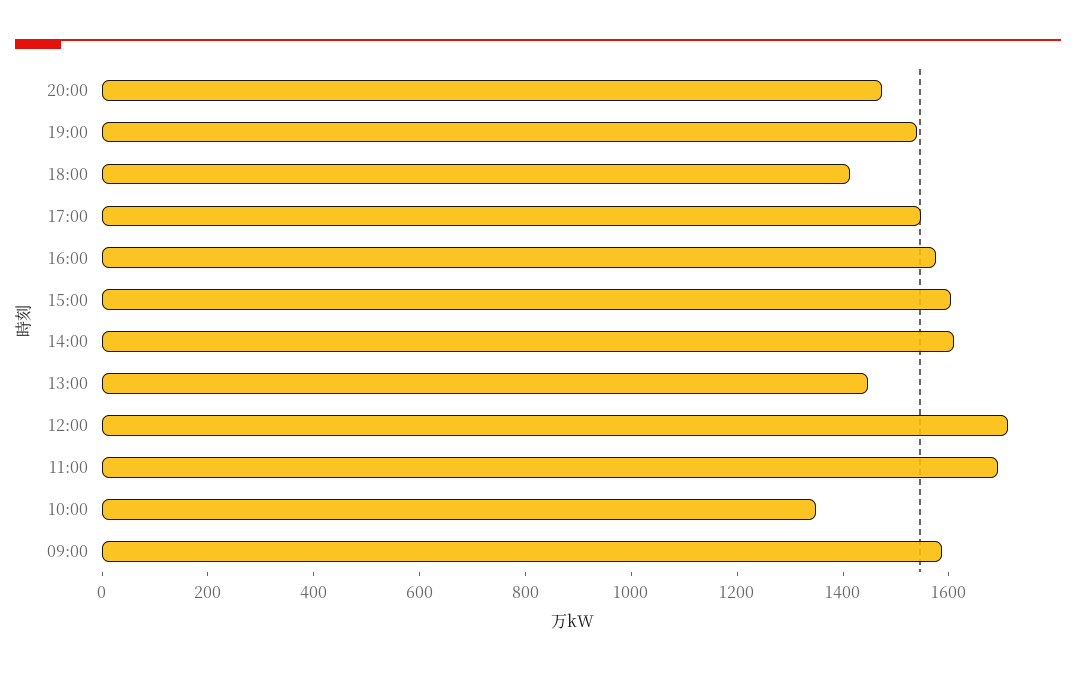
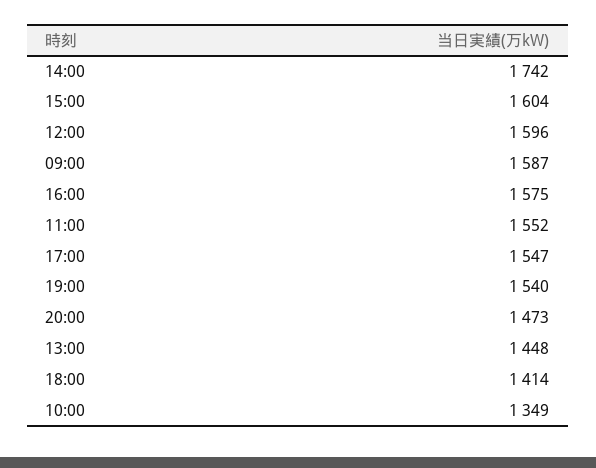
  {
    "20:00": 1473,
    "19:00": 1540,
    "18:00": 1414,
    "17:00": 1547,
    "16:00": 1575,
    "15:00": 1604,
-   "14:00": 1600,
+   "14:00": 1742,
    "13:00": 1448,
-   "12:00": 1700,
+   "12:00": 1596,
-   "11:00": 1700,
+   "11:00": 1552,
    "10:00": 1349,
    "09:00": 1587
  }

